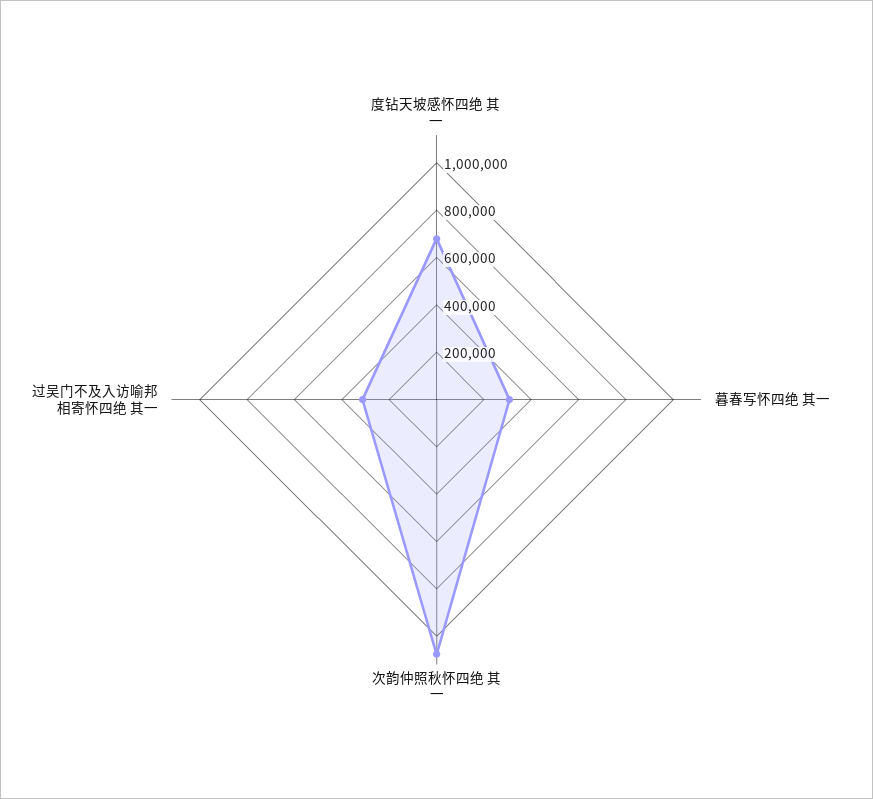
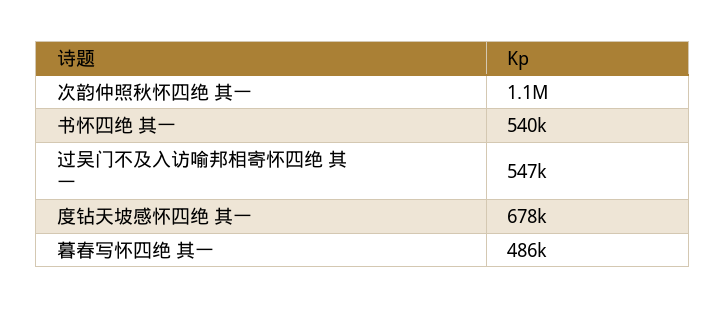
  {
    "度钻天坡感怀四绝 其一": 678000,
-   "暮春写怀四绝 其一": 300000,
+   "暮春写怀四绝 其一": 486000,
    "次韵仲照秋怀四绝 其一": 1100000,
-   "过吴门不及入访喻邦相寄怀四绝 其一": 300000
+   "过吴门不及入访喻邦相寄怀四绝 其一": 547000,
+   "书怀四绝 其一": 540000
  }

